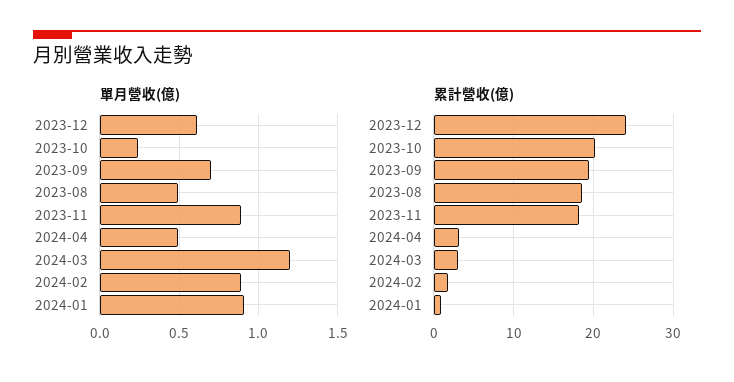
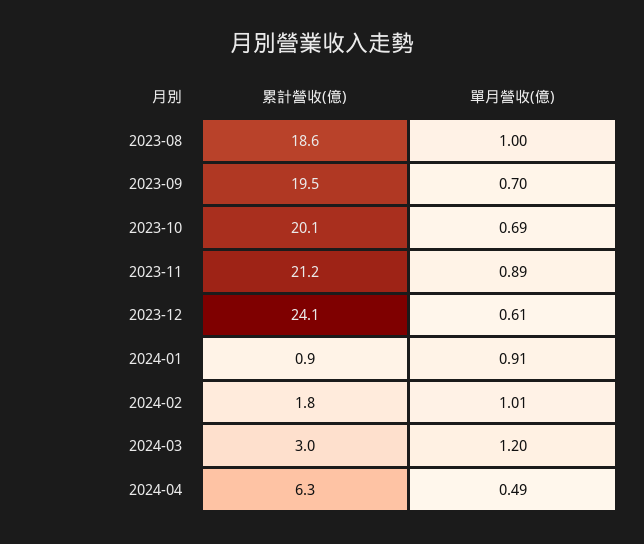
  {
    "單月營收(億)": {
      "2023-12": 0.61,
-     "2023-10": 0.25,
+     "2023-10": 0.69,
      "2023-09": 0.7,
-     "2023-08": 0.5,
+     "2023-08": 1,
      "2023-11": 0.89,
      "2024-04": 0.49,
      "2024-03": 1.2,
-     "2024-02": 0.9,
+     "2024-02": 1.01,
      "2024-01": 0.91
    },
    "累計營收(億)": {
      "2023-12": 24.1,
      "2023-10": 20.1,
      "2023-09": 19.5,
      "2023-08": 18.6,
-     "2023-11": 18,
+     "2023-11": 21.2,
-     "2024-04": 3,
+     "2024-04": 6.3,
      "2024-03": 3,
      "2024-02": 1.8,
      "2024-01": 0.9
    }
  }

